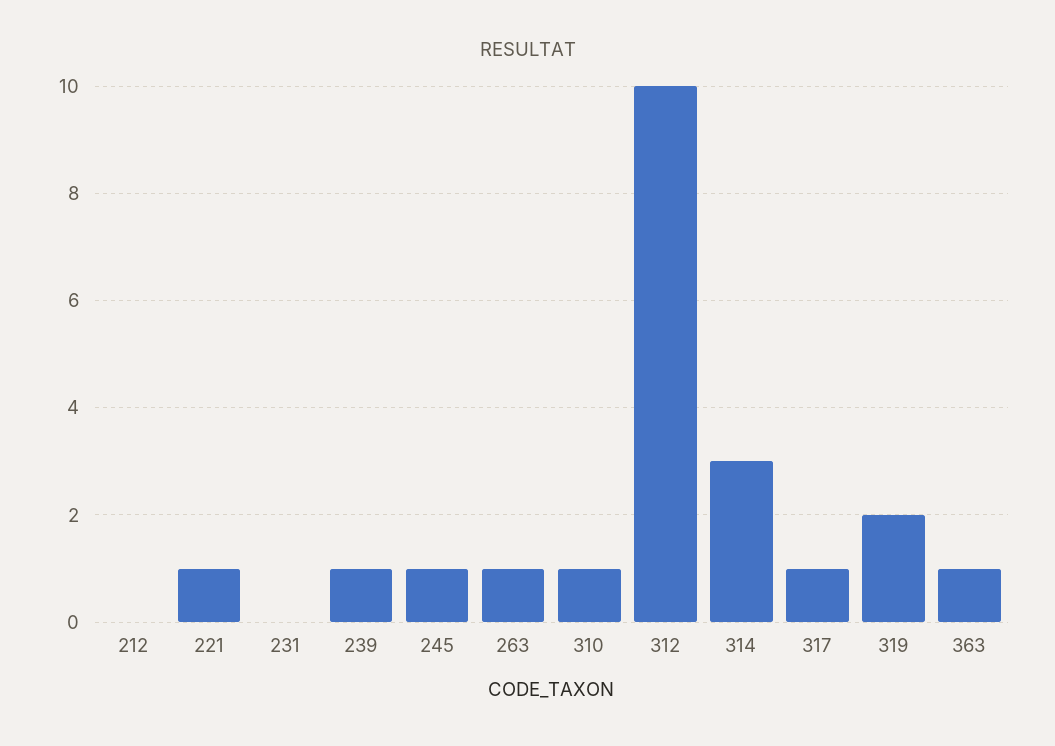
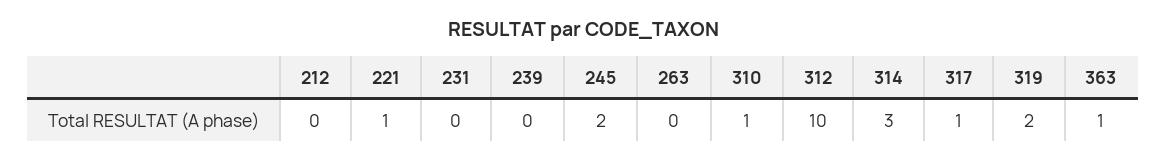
  {
    "212": 0,
    "221": 1,
    "231": 0,
-   "239": 1,
+   "239": 0,
-   "245": 1,
+   "245": 2,
-   "263": 1,
+   "263": 0,
    "310": 1,
    "312": 10,
    "314": 3,
    "317": 1,
    "319": 2,
    "363": 1
  }

